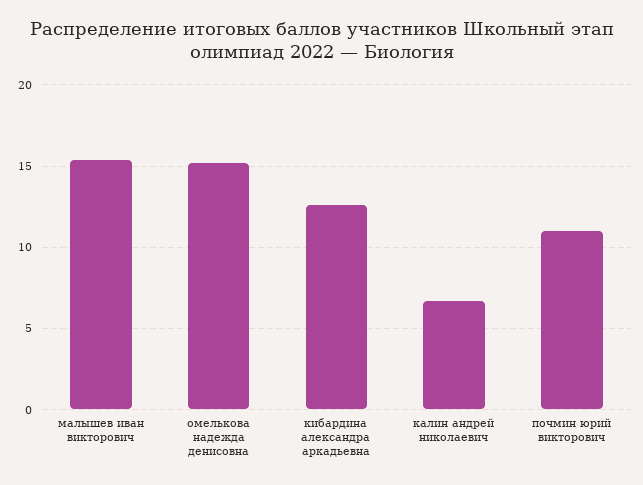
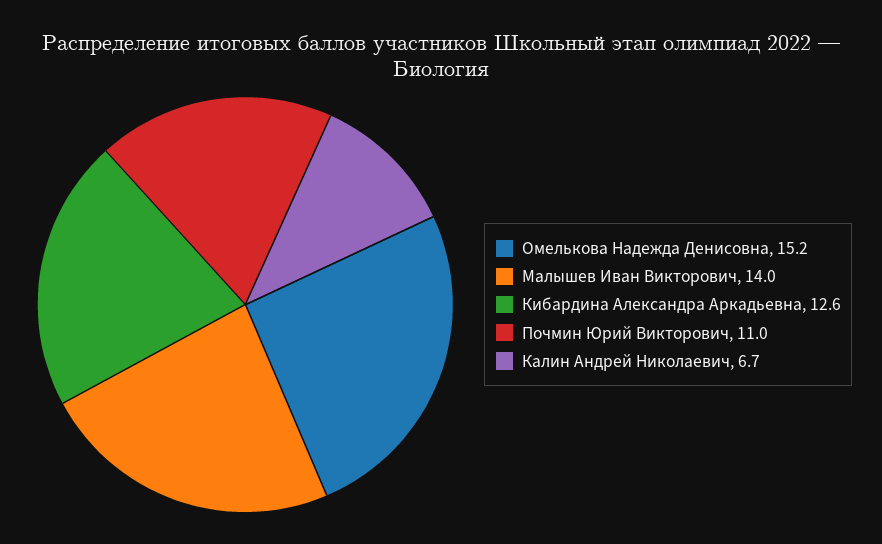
  {
-   "малышев иван викторович": 15.5,
+   "малышев иван викторович": 14,
    "омелькова надежда денисовна": 15.2,
    "кибардина александра аркадьевна": 12.6,
    "калин андрей николаевич": 6.7,
    "почмин юрий викторович": 11
  }

